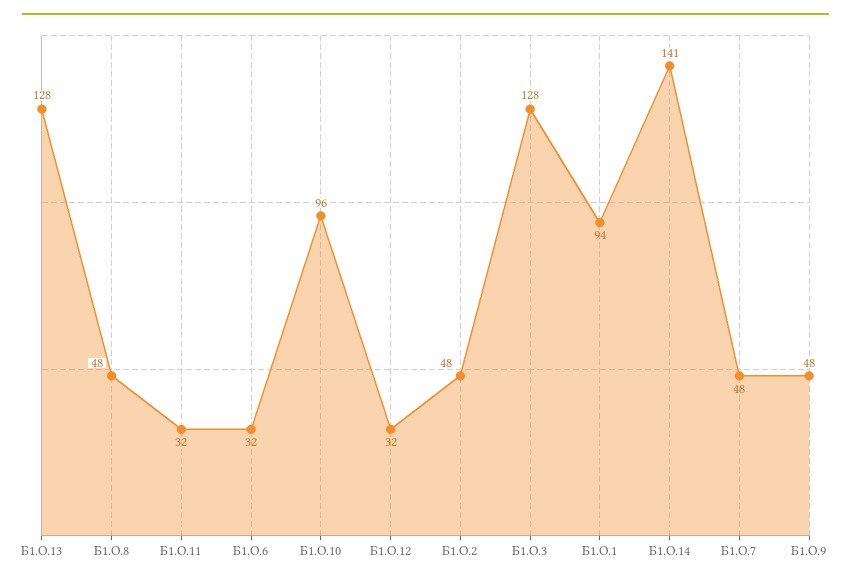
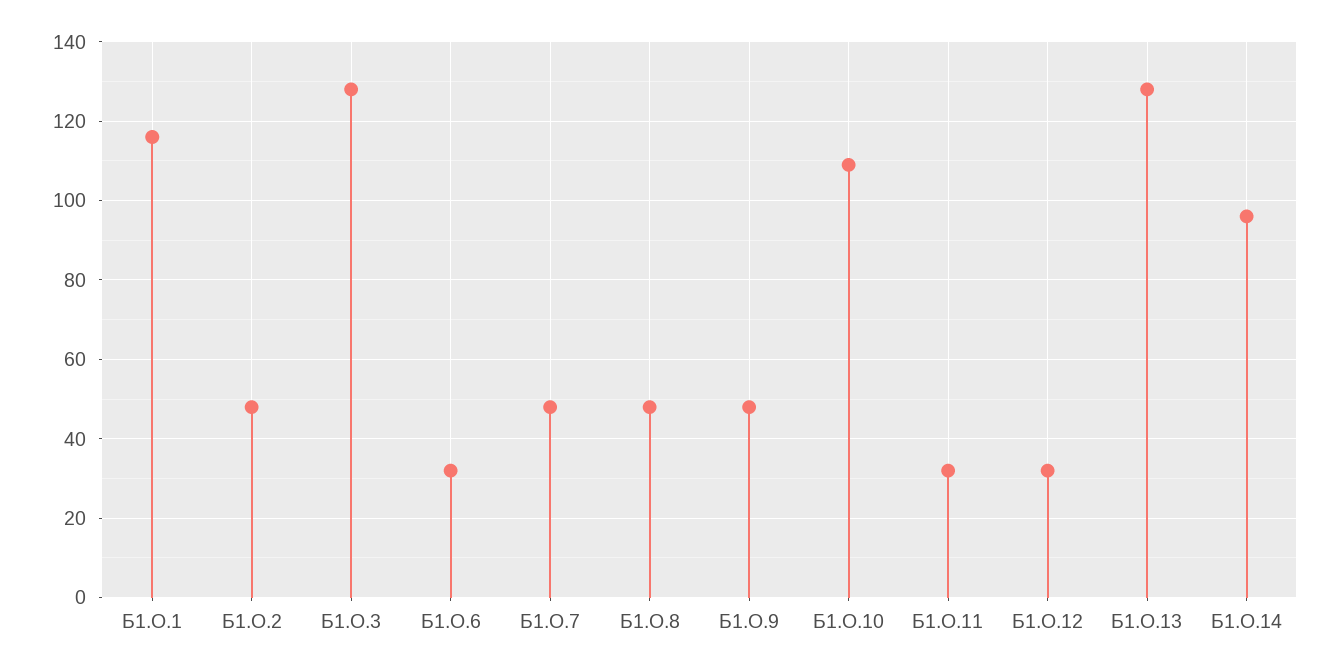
  {
    "Б1.О.13": 128,
    "Б1.О.8": 48,
    "Б1.О.11": 32,
    "Б1.О.6": 32,
-   "Б1.О.10": 96,
+   "Б1.О.10": 110,
    "Б1.О.12": 32,
    "Б1.О.2": 48,
    "Б1.О.3": 128,
-   "Б1.О.1": 94,
+   "Б1.О.1": 115,
-   "Б1.О.14": 141,
+   "Б1.О.14": 95,
    "Б1.О.7": 48,
    "Б1.О.9": 48
  }

